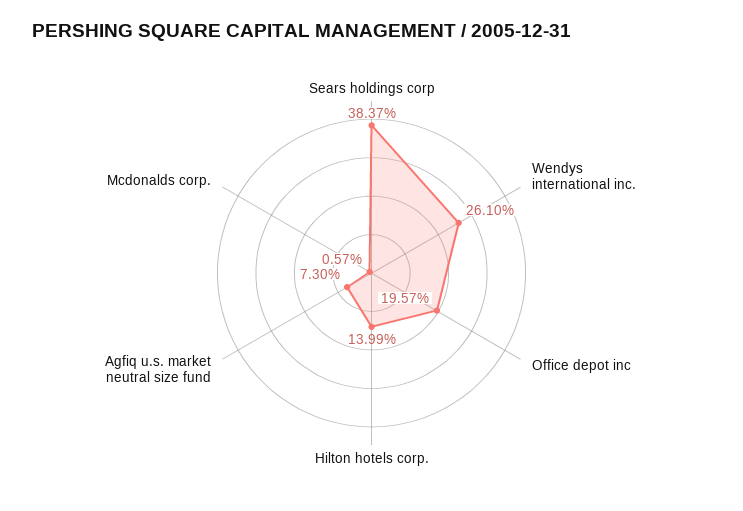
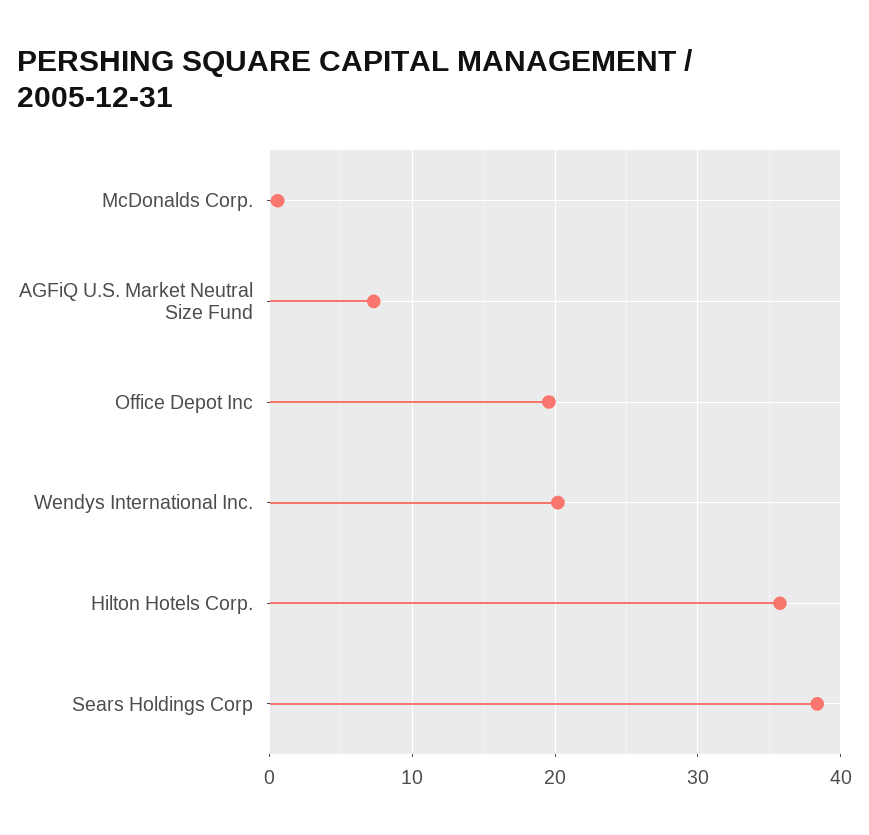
  {
    "Sears holdings corp": 38.37,
-   "Wendys international inc.": 26.1,
+   "Wendys international inc.": 20,
    "Office depot inc": 19.57,
-   "Hilton hotels corp.": 13.99,
+   "Hilton hotels corp.": 36,
    "Agfiq u.s. market neutral size fund": 7.3,
    "Mcdonalds corp.": 0.57
  }

